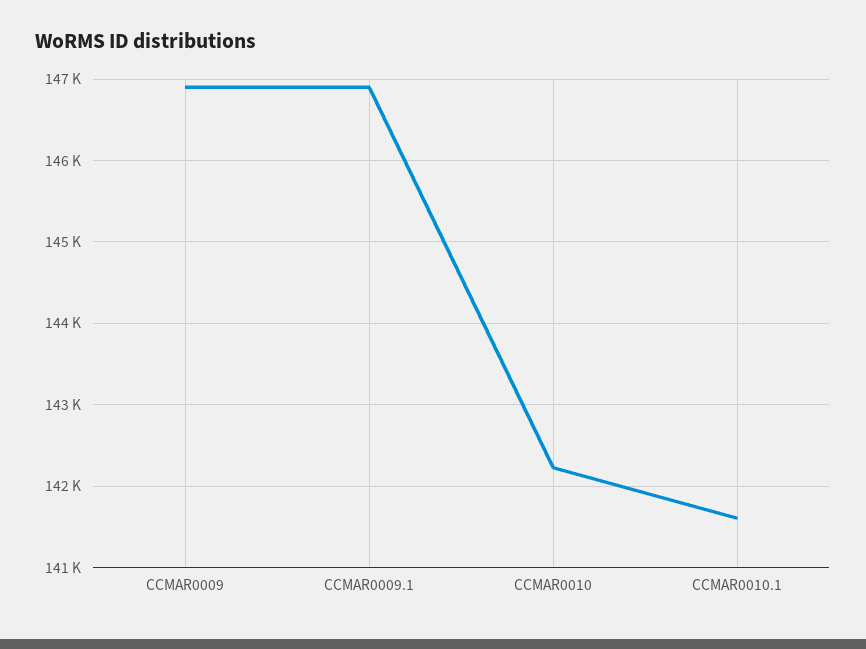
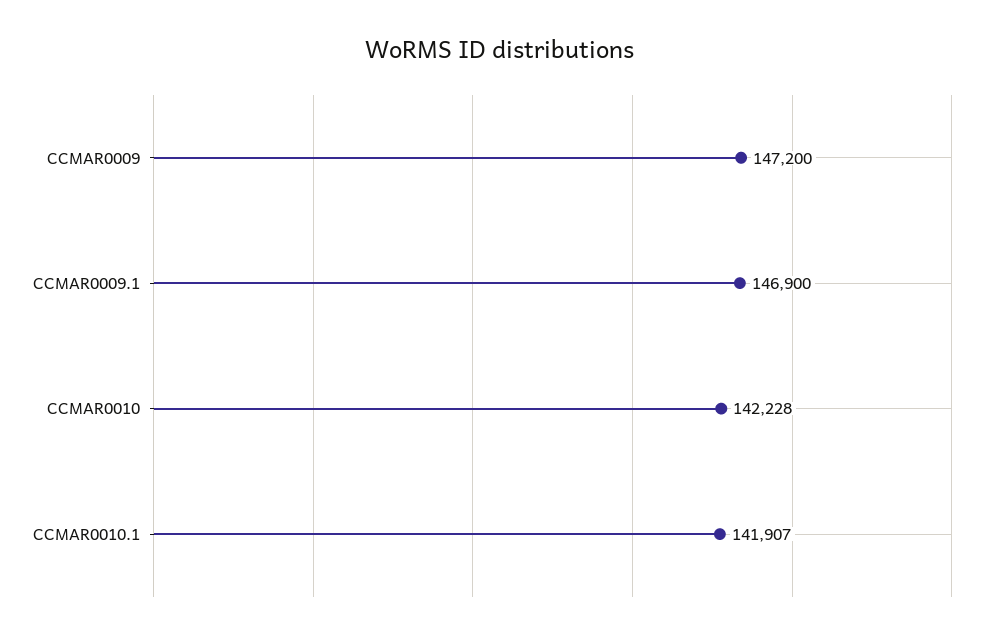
  {
-   "CCMAR0009": 146900,
+   "CCMAR0009": 147200,
    "CCMAR0009.1": 146900,
    "CCMAR0010": 142228,
-   "CCMAR0010.1": 141600
+   "CCMAR0010.1": 141907
  }

